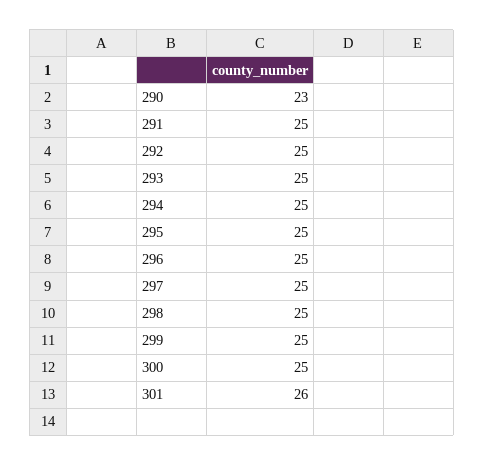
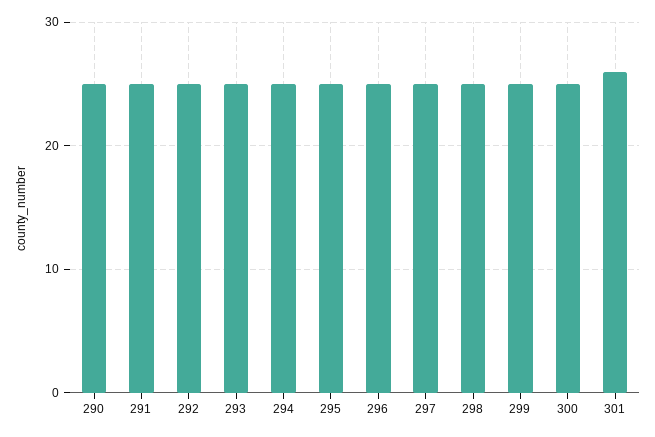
  {
-   "290": 23,
+   "290": 25,
    "291": 25,
    "292": 25,
    "293": 25,
    "294": 25,
    "295": 25,
    "296": 25,
    "297": 25,
    "298": 25,
    "299": 25,
    "300": 25,
    "301": 26
  }

